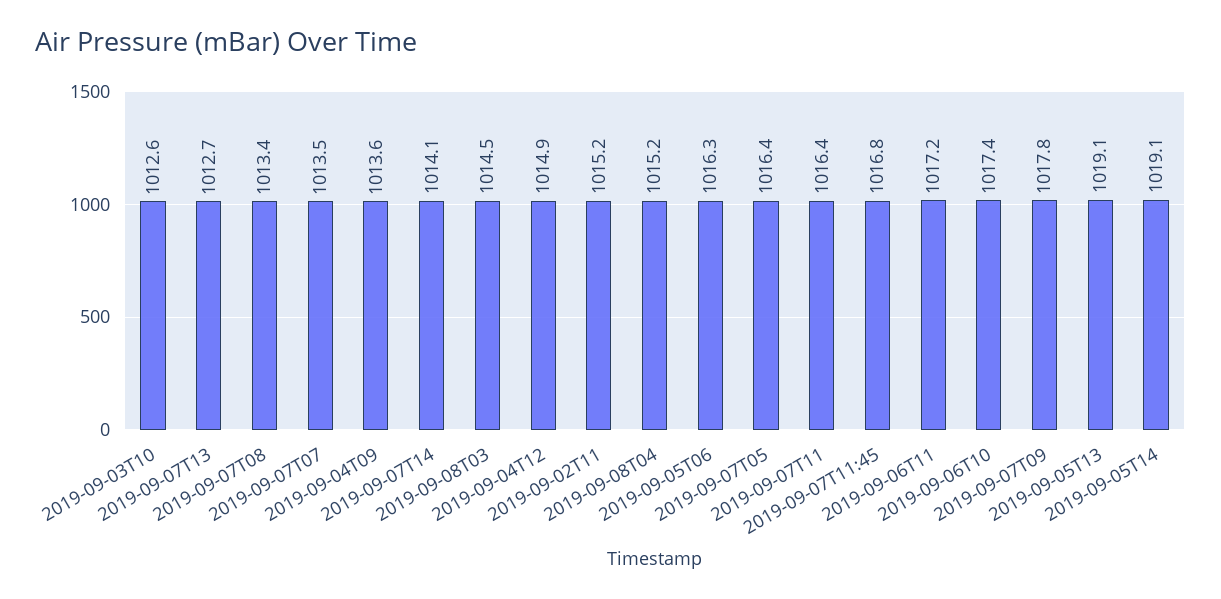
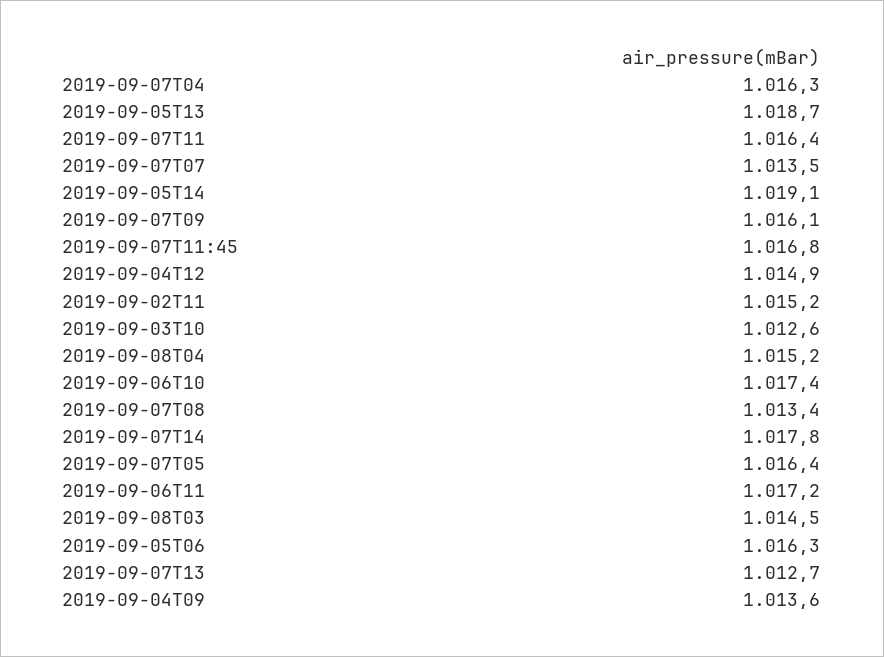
  {
    "2019-09-03T10": 1012.6,
    "2019-09-07T13": 1012.7,
    "2019-09-07T08": 1013.4,
    "2019-09-07T07": 1013.5,
    "2019-09-04T09": 1013.6,
-   "2019-09-07T14": 1014.1,
+   "2019-09-07T14": 1017.8,
    "2019-09-08T03": 1014.5,
    "2019-09-04T12": 1014.9,
    "2019-09-02T11": 1015.2,
    "2019-09-08T04": 1015.2,
    "2019-09-05T06": 1016.3,
    "2019-09-07T05": 1016.4,
    "2019-09-07T11": 1016.4,
    "2019-09-07T11:45": 1016.8,
    "2019-09-06T11": 1017.2,
    "2019-09-06T10": 1017.4,
-   "2019-09-07T09": 1017.8,
+   "2019-09-07T09": 1016.1,
-   "2019-09-05T13": 1019.1,
+   "2019-09-05T13": 1018.7,
-   "2019-09-05T14": 1019.1
+   "2019-09-05T14": 1019.1,
+   "2019-09-07T04": 1016.3
  }

